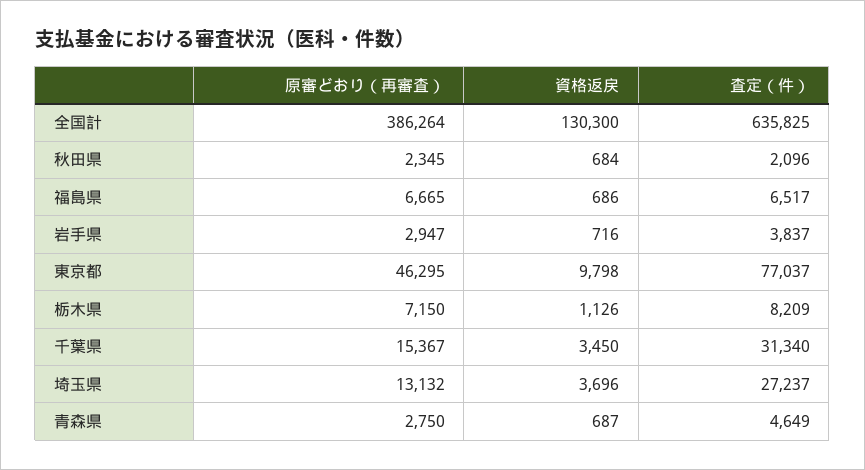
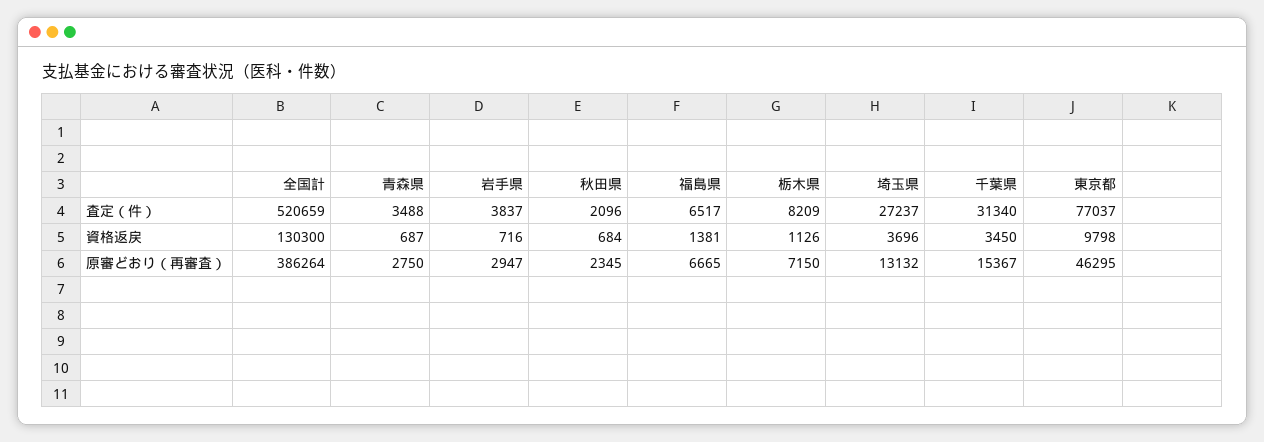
  {
    "原審どおり（再審査）": {
      "全国計": 386264,
      "秋田県": 2345,
      "福島県": 6665,
      "岩手県": 2947,
      "東京都": 46295,
      "栃木県": 7150,
      "千葉県": 15367,
      "埼玉県": 13132,
      "青森県": 2750
    },
    "資格返戻": {
      "全国計": 130300,
      "秋田県": 684,
-     "福島県": 686,
+     "福島県": 1381,
      "岩手県": 716,
      "東京都": 9798,
      "栃木県": 1126,
      "千葉県": 3450,
      "埼玉県": 3696,
      "青森県": 687
    },
    "査定（件）": {
-     "全国計": 635825,
+     "全国計": 520659,
      "秋田県": 2096,
      "福島県": 6517,
      "岩手県": 3837,
      "東京都": 77037,
      "栃木県": 8209,
      "千葉県": 31340,
      "埼玉県": 27237,
-     "青森県": 4649
+     "青森県": 3488
    }
  }

